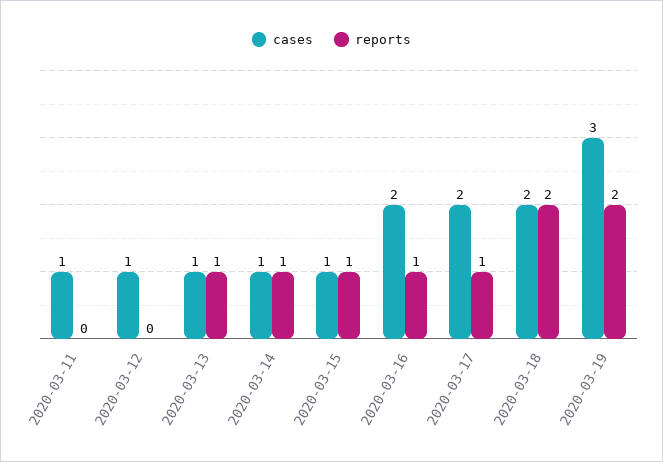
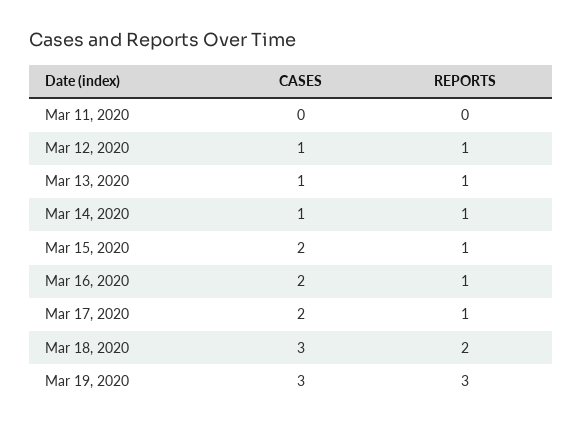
  {
    "cases": {
-     "2020-03-11": 1,
+     "2020-03-11": 0,
      "2020-03-12": 1,
      "2020-03-13": 1,
      "2020-03-14": 1,
-     "2020-03-15": 1,
+     "2020-03-15": 2,
      "2020-03-16": 2,
      "2020-03-17": 2,
-     "2020-03-18": 2,
+     "2020-03-18": 3,
      "2020-03-19": 3
    },
    "reports": {
      "2020-03-11": 0,
-     "2020-03-12": 0,
+     "2020-03-12": 1,
      "2020-03-13": 1,
      "2020-03-14": 1,
      "2020-03-15": 1,
      "2020-03-16": 1,
      "2020-03-17": 1,
      "2020-03-18": 2,
-     "2020-03-19": 2
+     "2020-03-19": 3
    }
  }

